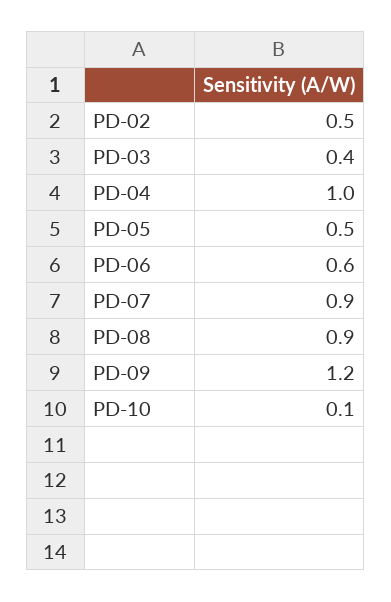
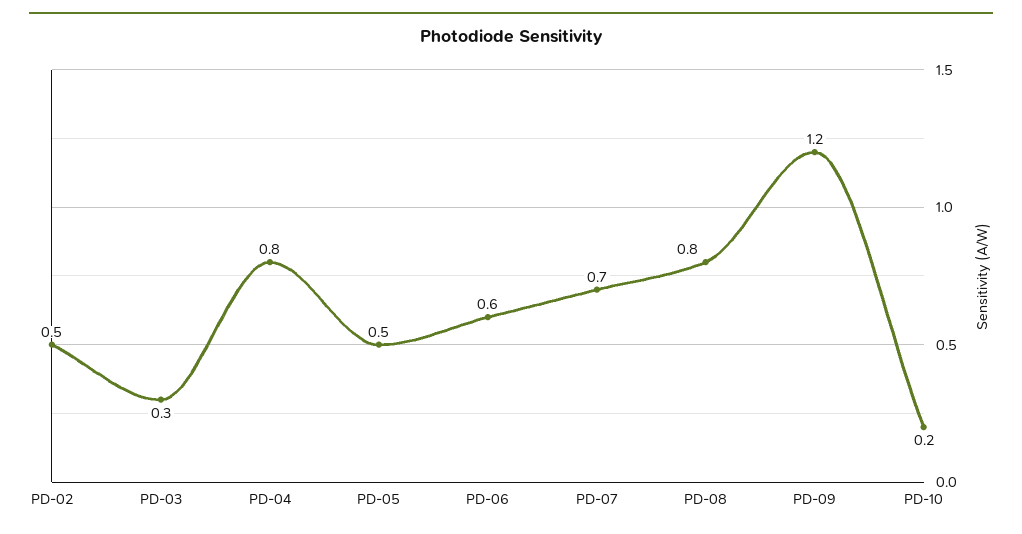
  {
    "PD-02": 0.5,
-   "PD-03": 0.4,
+   "PD-03": 0.3,
-   "PD-04": 1,
+   "PD-04": 0.8,
    "PD-05": 0.5,
    "PD-06": 0.6,
-   "PD-07": 0.9,
+   "PD-07": 0.7,
-   "PD-08": 0.9,
+   "PD-08": 0.8,
    "PD-09": 1.2,
-   "PD-10": 0.1
+   "PD-10": 0.2
  }

